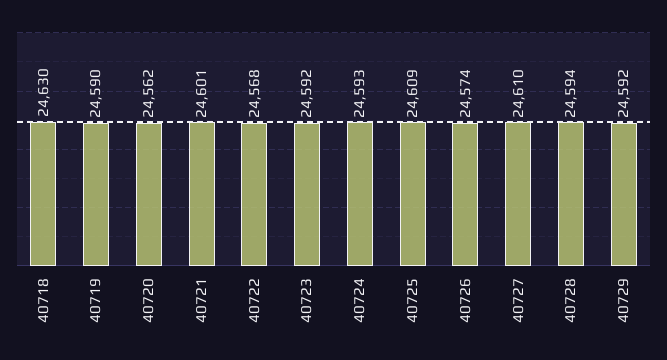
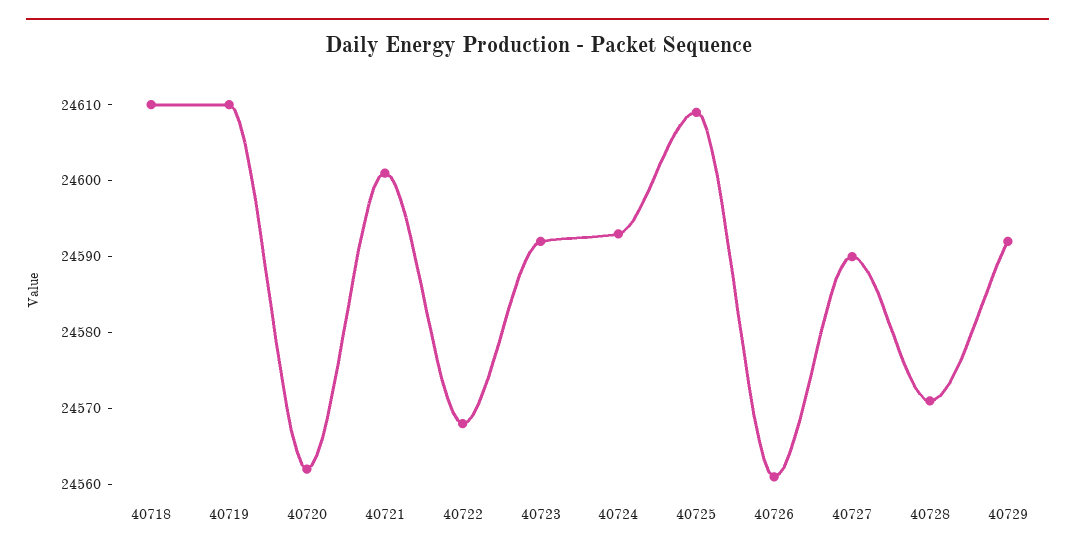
  {
-   "40718": 24630,
+   "40718": 24610,
-   "40719": 24590,
+   "40719": 24610,
    "40720": 24562,
    "40721": 24601,
    "40722": 24568,
    "40723": 24592,
    "40724": 24593,
    "40725": 24609,
-   "40726": 24574,
+   "40726": 24560,
-   "40727": 24610,
+   "40727": 24590,
-   "40728": 24594,
+   "40728": 24570,
    "40729": 24592
  }

